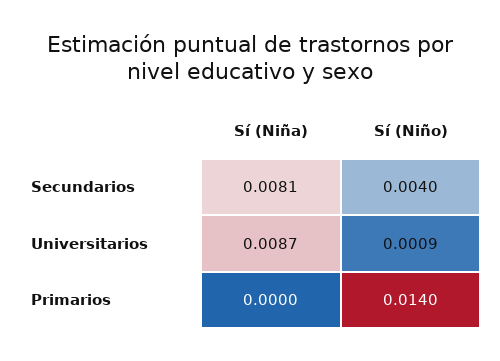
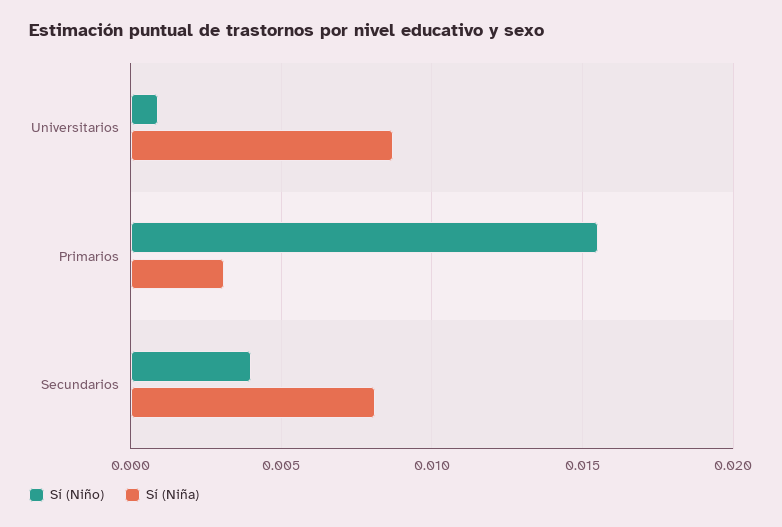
  {
    "Sí (Niña)": {
      "Secundarios": 0.0081,
      "Universitarios": 0.0087,
-     "Primarios": 0
+     "Primarios": 0.003
    },
    "Sí (Niño)": {
      "Secundarios": 0.004,
      "Universitarios": 0.0009,
-     "Primarios": 0.014
+     "Primarios": 0.0155
    }
  }

